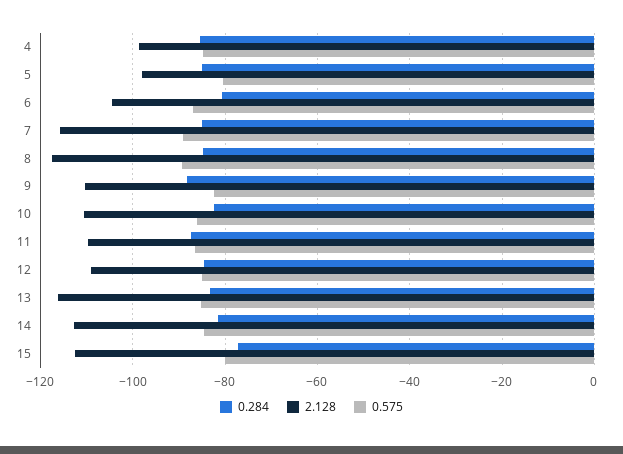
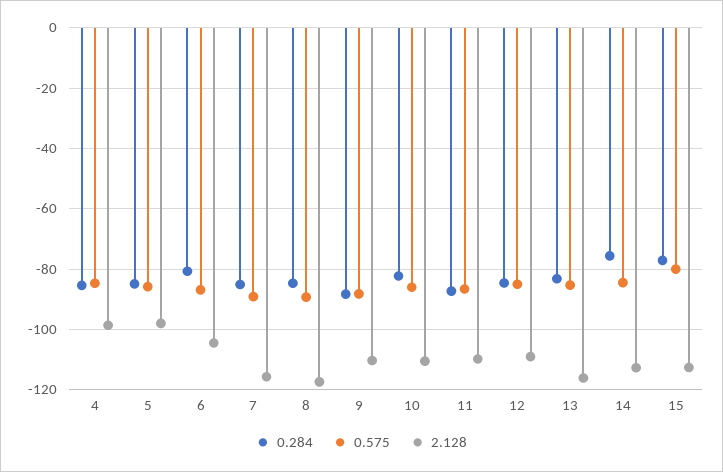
  {
    "0.284": {
      "4": -86,
      "5": -84,
      "6": -80,
      "7": -86,
      "8": -84,
      "9": -88,
      "10": -82,
      "11": -88,
      "12": -84,
      "13": -84,
-     "14": -82,
+     "14": -76,
      "15": -78
    },
    "2.128": {
      "4": -98,
      "5": -98,
      "6": -104,
      "7": -116,
      "8": -118,
      "9": -110,
      "10": -110,
      "11": -110,
      "12": -110,
      "13": -116,
      "14": -112,
      "15": -112
    },
    "0.575": {
      "4": -84,
-     "5": -80,
+     "5": -86,
      "6": -86,
      "7": -90,
      "8": -90,
-     "9": -82,
+     "9": -88,
      "10": -86,
      "11": -86,
      "12": -86,
      "13": -86,
      "14": -84,
      "15": -80
    }
  }

